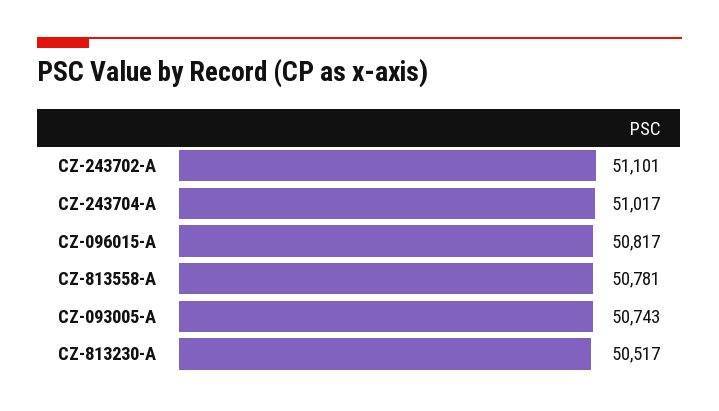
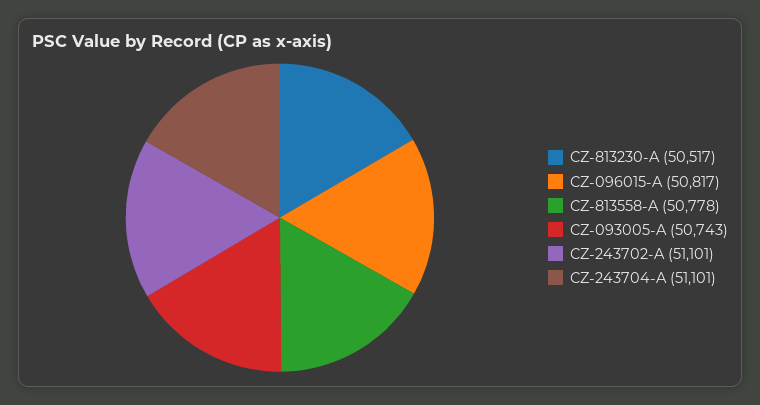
  {
    "CZ-243702-A": 51101,
-   "CZ-243704-A": 51017,
+   "CZ-243704-A": 51101,
    "CZ-096015-A": 50817,
-   "CZ-813558-A": 50781,
+   "CZ-813558-A": 50778,
    "CZ-093005-A": 50743,
    "CZ-813230-A": 50517
  }

